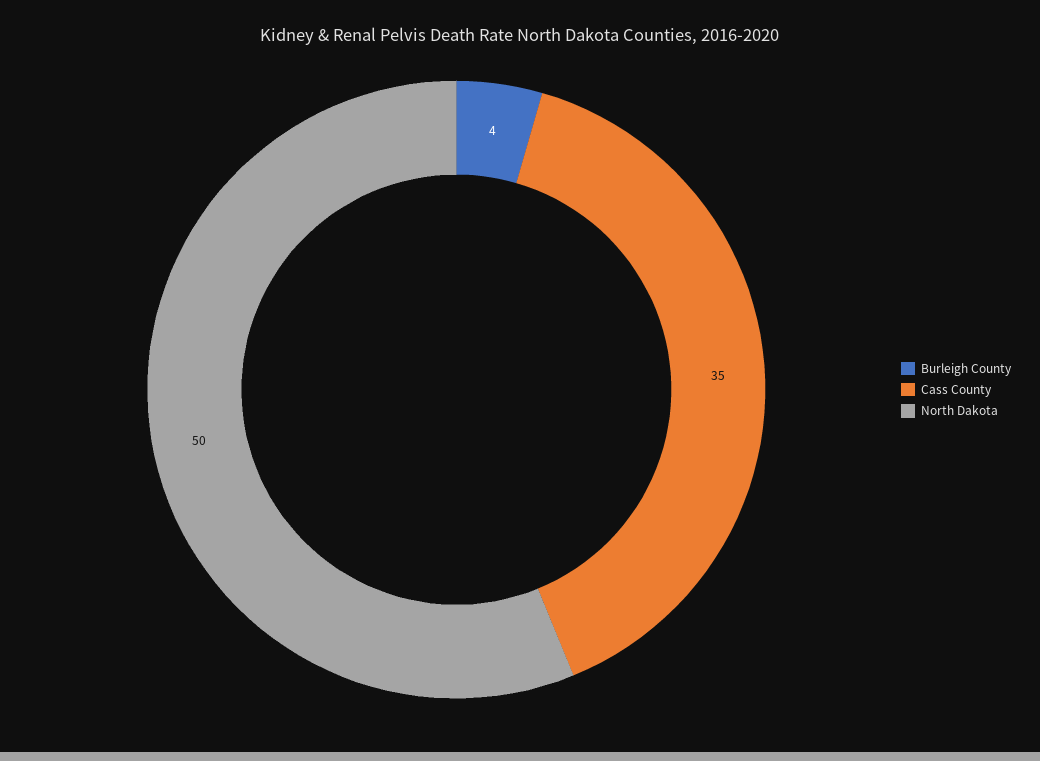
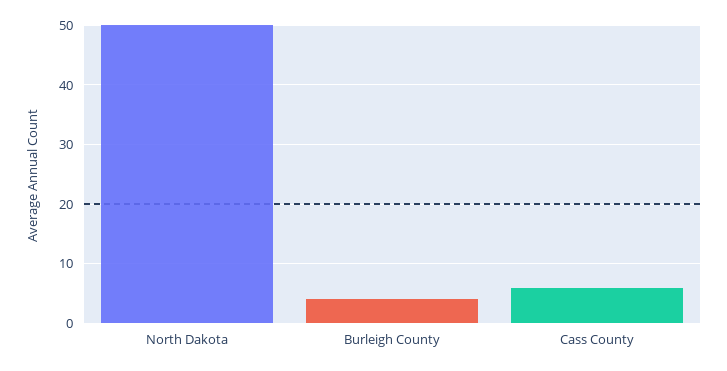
  {
    "Burleigh County": 4,
-   "Cass County": 35,
+   "Cass County": 5,
    "North Dakota": 50
  }

